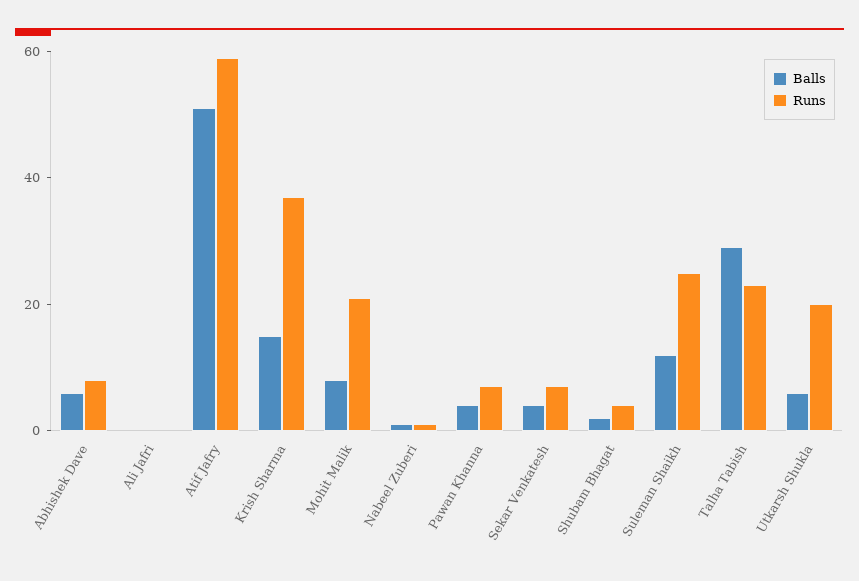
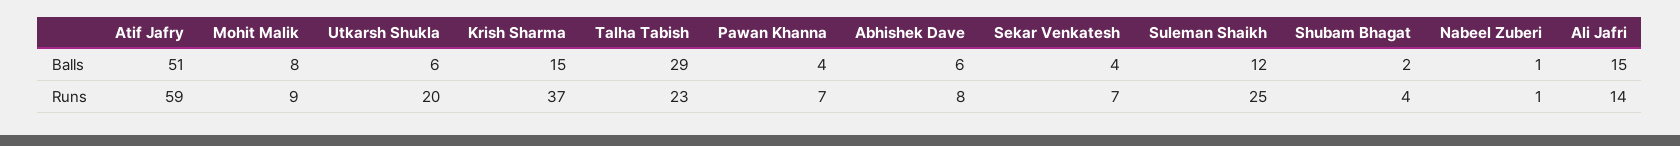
  {
    "Balls": {
      "Abhishek Dave": 6,
-     "Ali Jafri": 0,
+     "Ali Jafri": 15,
      "Atif Jafry": 51,
      "Krish Sharma": 15,
      "Mohit Malik": 8,
      "Nabeel Zuberi": 1,
      "Pawan Khanna": 4,
      "Sekar Venkatesh": 4,
      "Shubam Bhagat": 2,
      "Suleman Shaikh": 12,
      "Talha Tabish": 29,
      "Utkarsh Shukla": 6
    },
    "Runs": {
      "Abhishek Dave": 8,
-     "Ali Jafri": 0,
+     "Ali Jafri": 14,
      "Atif Jafry": 59,
      "Krish Sharma": 37,
-     "Mohit Malik": 20,
+     "Mohit Malik": 9,
      "Nabeel Zuberi": 1,
      "Pawan Khanna": 7,
      "Sekar Venkatesh": 7,
      "Shubam Bhagat": 4,
      "Suleman Shaikh": 25,
      "Talha Tabish": 23,
      "Utkarsh Shukla": 20
    }
  }

